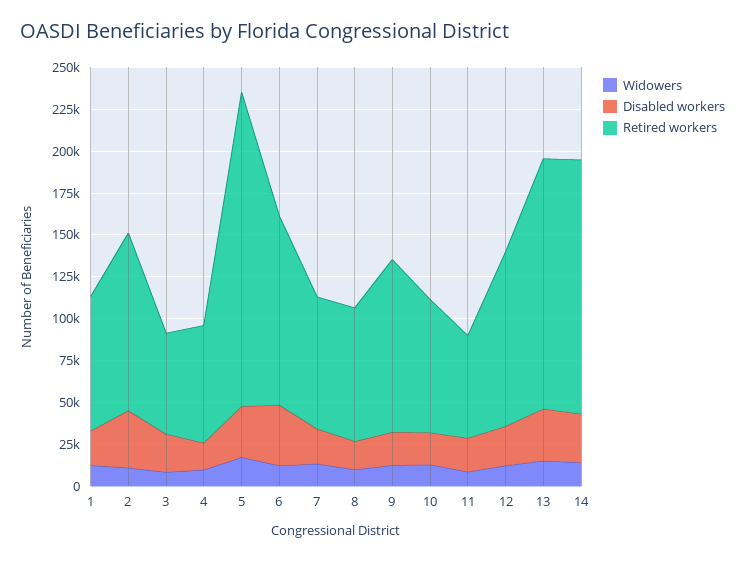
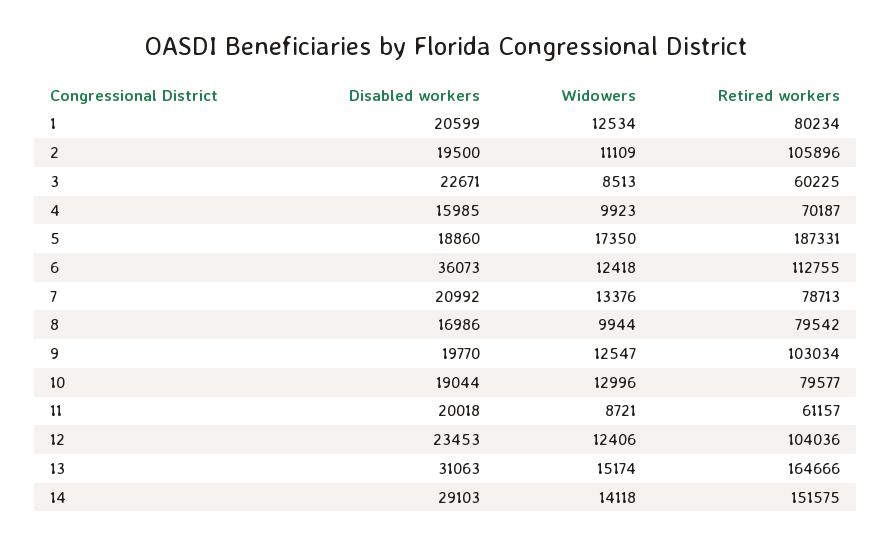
  {
    "Widowers": {
      "1": 12534,
      "2": 11109,
      "3": 8513,
      "4": 9923,
      "5": 17350,
      "6": 12418,
      "7": 13376,
      "8": 9944,
      "9": 12547,
      "10": 12996,
      "11": 8721,
      "12": 12406,
      "13": 15174,
      "14": 14118
    },
    "Disabled workers": {
      "1": 20599,
-     "2": 35000,
+     "2": 19500,
      "3": 22671,
      "4": 15985,
-     "5": 30000,
+     "5": 18860,
      "6": 36073,
      "7": 20992,
      "8": 16986,
      "9": 19770,
      "10": 19044,
      "11": 20018,
      "12": 23453,
      "13": 31063,
      "14": 29103
    },
    "Retired workers": {
      "1": 80234,
      "2": 105896,
      "3": 60225,
      "4": 70187,
      "5": 187331,
      "6": 112755,
      "7": 78713,
      "8": 79542,
      "9": 103034,
      "10": 79577,
      "11": 61157,
      "12": 104036,
-     "13": 150000,
+     "13": 164666,
      "14": 151575
    }
  }

